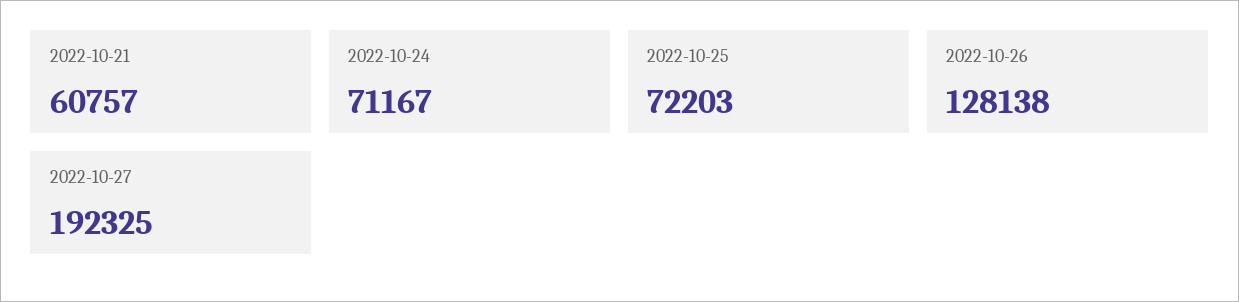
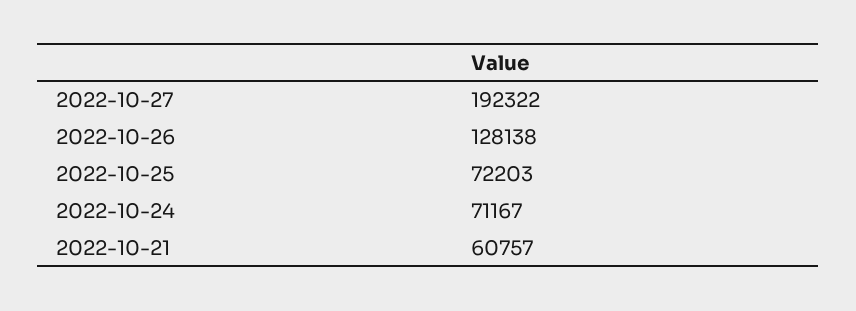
  {
    "2022-10-21": 60757,
    "2022-10-24": 71167,
    "2022-10-25": 72203,
    "2022-10-26": 128138,
-   "2022-10-27": 192325
+   "2022-10-27": 192322
  }

